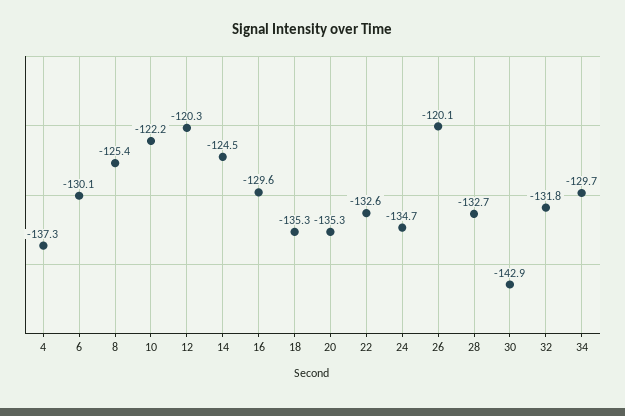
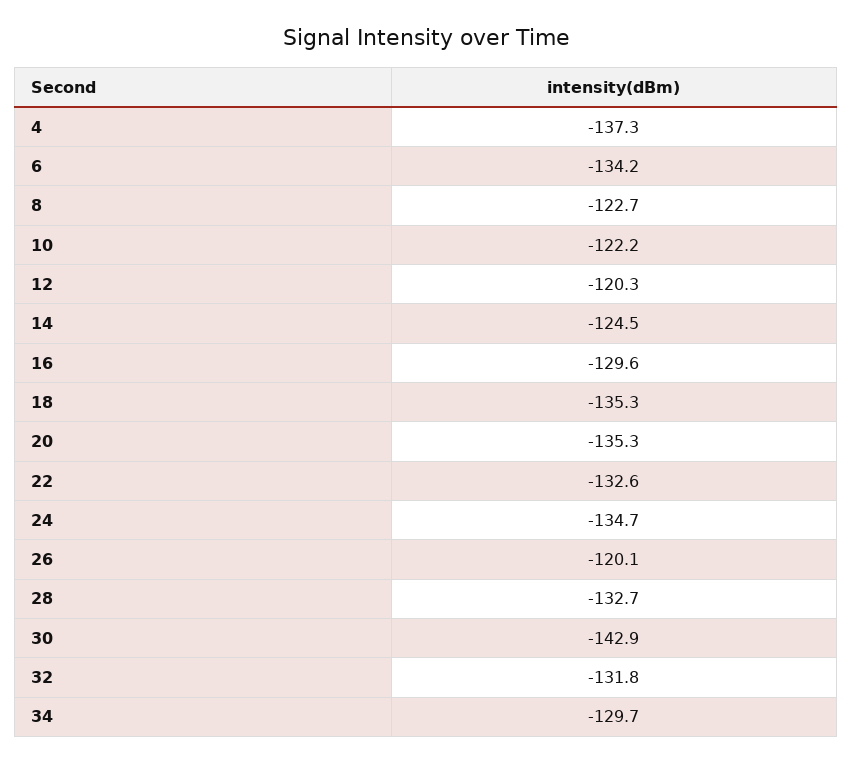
  {
    "4": -137.3,
-   "6": -130.1,
+   "6": -134.2,
-   "8": -125.4,
+   "8": -122.7,
    "10": -122.2,
    "12": -120.3,
    "14": -124.5,
    "16": -129.6,
    "18": -135.3,
    "20": -135.3,
    "22": -132.6,
    "24": -134.7,
    "26": -120.1,
    "28": -132.7,
    "30": -142.9,
    "32": -131.8,
    "34": -129.7
  }

